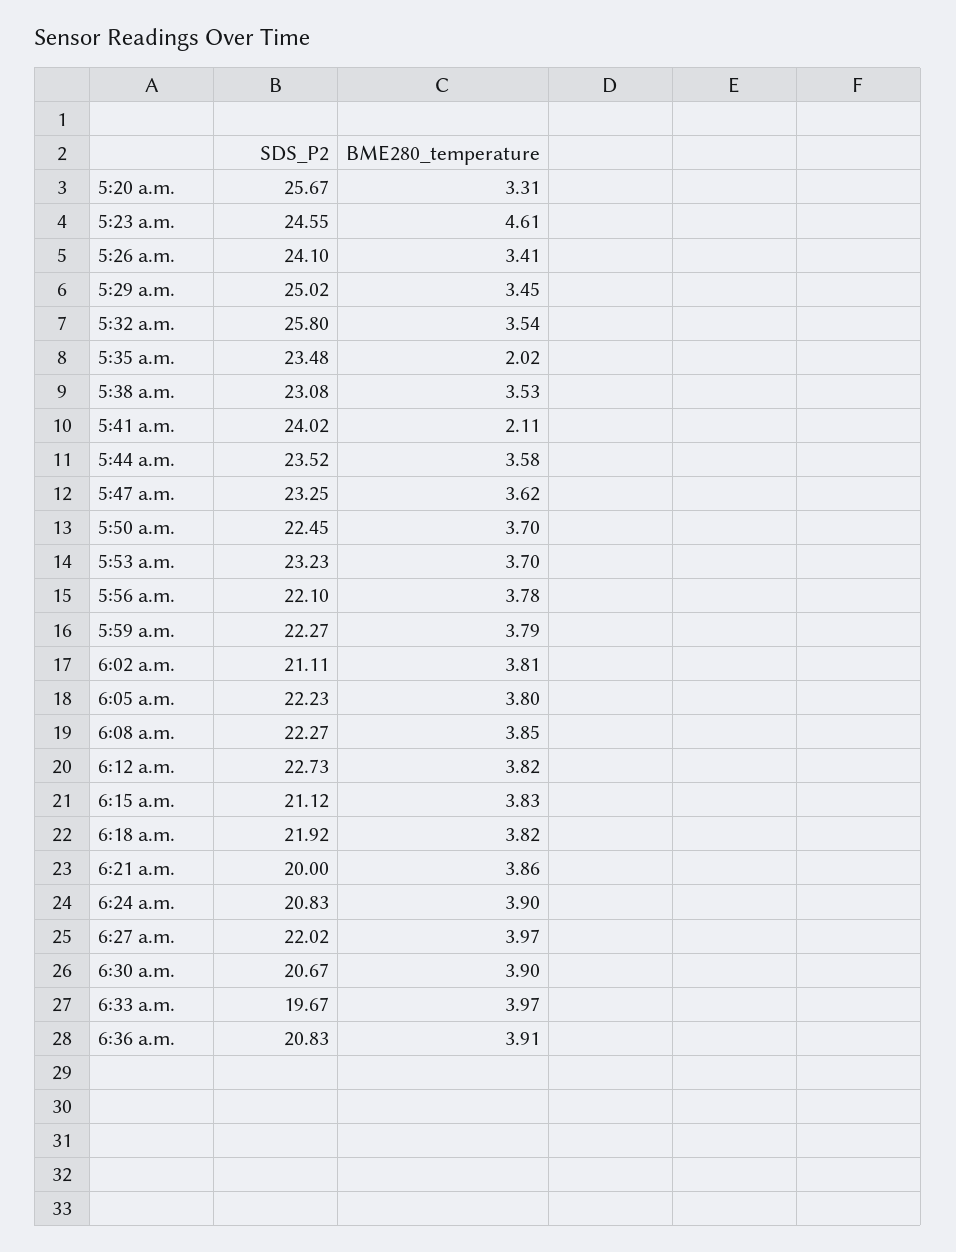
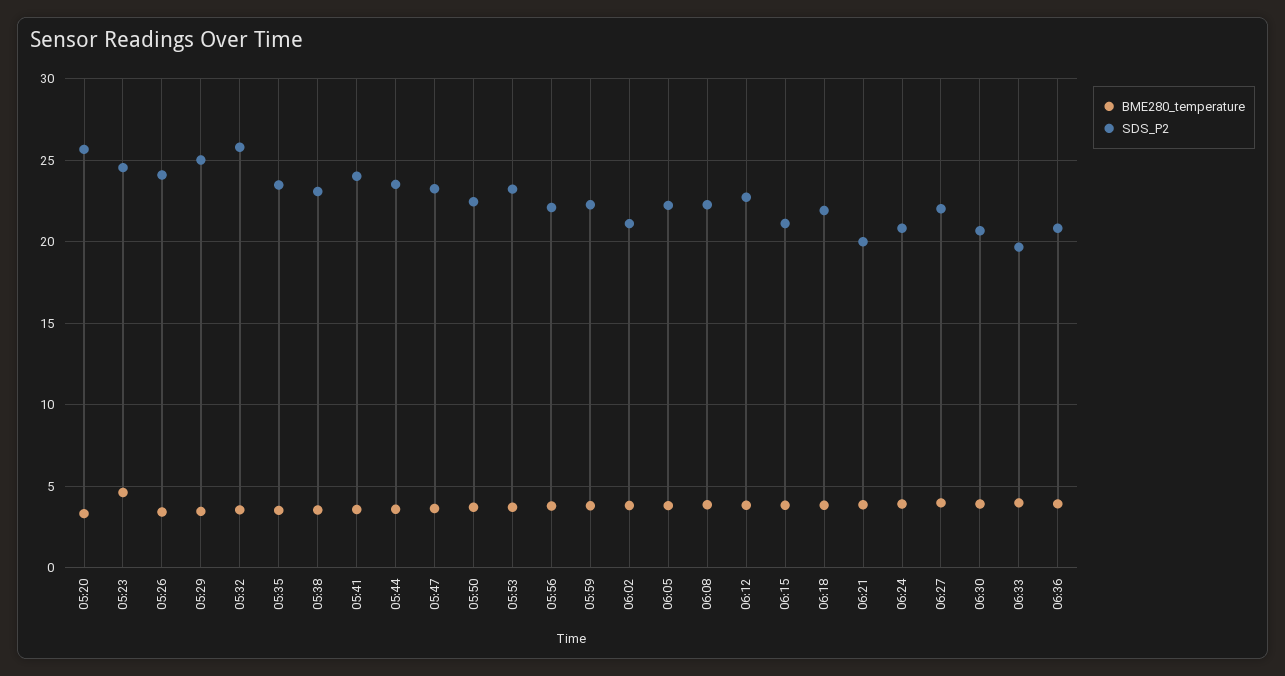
  {
    "SDS_P2": {
      "5:20 a.m.": 25.67,
      "5:23 a.m.": 24.55,
      "5:26 a.m.": 24.1,
      "5:29 a.m.": 25.02,
      "5:32 a.m.": 25.8,
      "5:35 a.m.": 23.48,
      "5:38 a.m.": 23.08,
      "5:41 a.m.": 24.02,
      "5:44 a.m.": 23.52,
      "5:47 a.m.": 23.25,
      "5:50 a.m.": 22.45,
      "5:53 a.m.": 23.23,
      "5:56 a.m.": 22.1,
      "5:59 a.m.": 22.27,
      "6:02 a.m.": 21.11,
      "6:05 a.m.": 22.23,
      "6:08 a.m.": 22.27,
      "6:12 a.m.": 22.73,
      "6:15 a.m.": 21.12,
      "6:18 a.m.": 21.92,
      "6:21 a.m.": 20,
      "6:24 a.m.": 20.83,
      "6:27 a.m.": 22.02,
      "6:30 a.m.": 20.67,
      "6:33 a.m.": 19.67,
      "6:36 a.m.": 20.83
    },
    "BME280_temperature": {
      "5:20 a.m.": 3.31,
      "5:23 a.m.": 4.61,
      "5:26 a.m.": 3.41,
      "5:29 a.m.": 3.45,
      "5:32 a.m.": 3.54,
-     "5:35 a.m.": 2.02,
+     "5:35 a.m.": 3.5,
      "5:38 a.m.": 3.53,
-     "5:41 a.m.": 2.11,
+     "5:41 a.m.": 3.5,
      "5:44 a.m.": 3.58,
      "5:47 a.m.": 3.62,
      "5:50 a.m.": 3.7,
      "5:53 a.m.": 3.7,
      "5:56 a.m.": 3.78,
      "5:59 a.m.": 3.79,
      "6:02 a.m.": 3.81,
      "6:05 a.m.": 3.8,
      "6:08 a.m.": 3.85,
      "6:12 a.m.": 3.82,
      "6:15 a.m.": 3.83,
      "6:18 a.m.": 3.82,
      "6:21 a.m.": 3.86,
      "6:24 a.m.": 3.9,
      "6:27 a.m.": 3.97,
      "6:30 a.m.": 3.9,
      "6:33 a.m.": 3.97,
      "6:36 a.m.": 3.91
    }
  }

